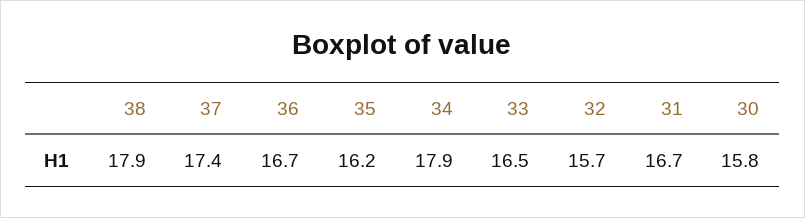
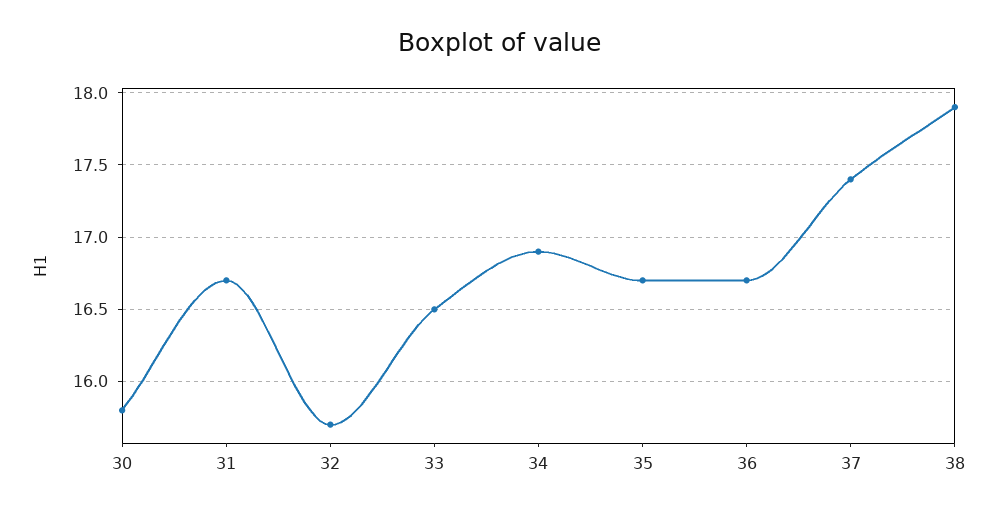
  {
    "38": 17.9,
    "37": 17.4,
    "36": 16.7,
-   "35": 16.2,
+   "35": 16.7,
-   "34": 17.9,
+   "34": 16.9,
    "33": 16.5,
    "32": 15.7,
    "31": 16.7,
    "30": 15.8
  }

